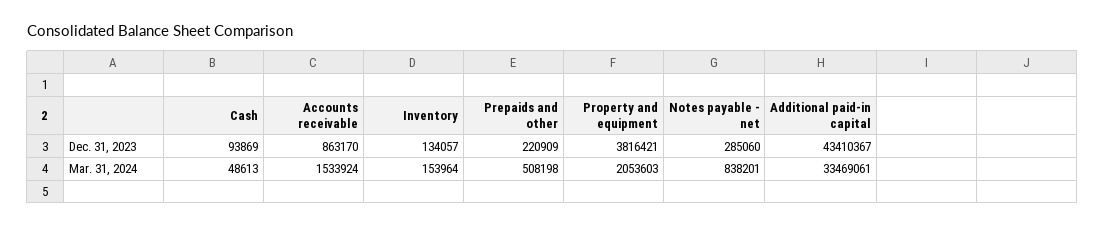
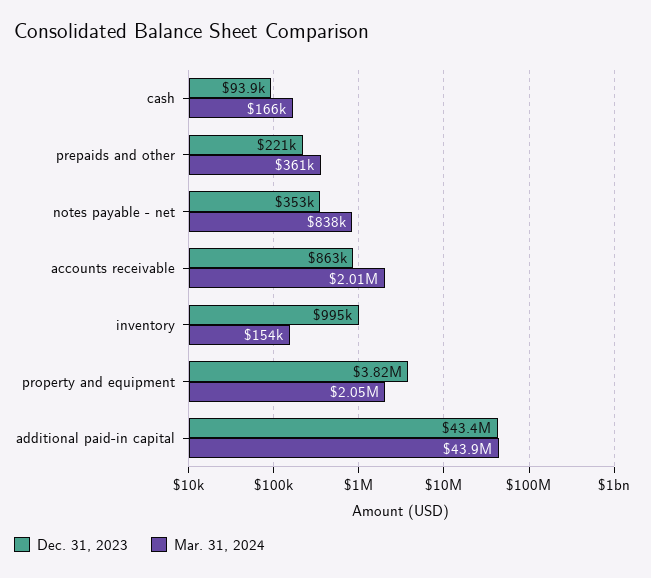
  {
    "Dec. 31, 2023": {
      "Cash": 93869,
      "Accounts receivable": 863170,
-     "Inventory": 134057,
+     "Inventory": 995000,
      "Prepaids and other": 220909,
      "Property and equipment": 3816421,
-     "Notes payable - net": 285060,
+     "Notes payable - net": 353000,
      "Additional paid-in capital": 43410367
    },
    "Mar. 31, 2024": {
-     "Cash": 48613,
+     "Cash": 166000,
-     "Accounts receivable": 1533924,
+     "Accounts receivable": 2010000,
      "Inventory": 153964,
-     "Prepaids and other": 508198,
+     "Prepaids and other": 361000,
      "Property and equipment": 2053603,
      "Notes payable - net": 838201,
-     "Additional paid-in capital": 33469061
+     "Additional paid-in capital": 43900000
    }
  }

